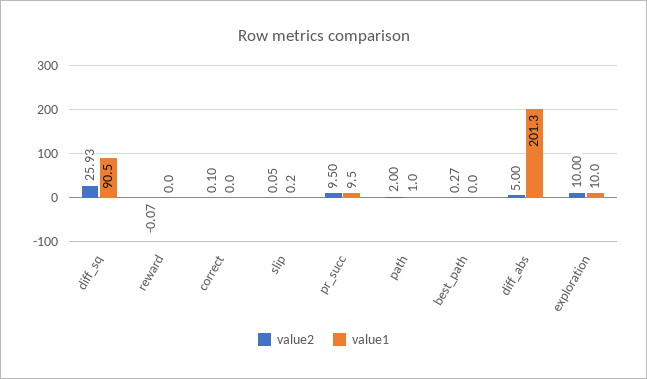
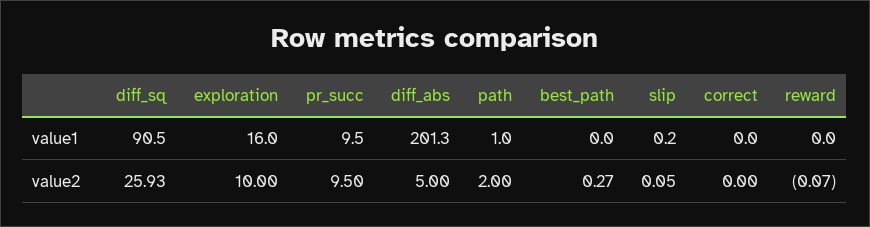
  {
    "value2": {
      "diff_sq": 25.93,
      "reward": -0.07,
-     "correct": 0.1,
+     "correct": 0,
      "slip": 0.05,
      "pr_succ": 9.5,
      "path": 2,
      "best_path": 0.27,
      "diff_abs": 5,
      "exploration": 10
    },
    "value1": {
      "diff_sq": 90.5,
      "reward": 0,
      "correct": 0,
      "slip": 0.2,
      "pr_succ": 9.5,
      "path": 1,
      "best_path": 0,
      "diff_abs": 201.3,
-     "exploration": 10
+     "exploration": 16
    }
  }

